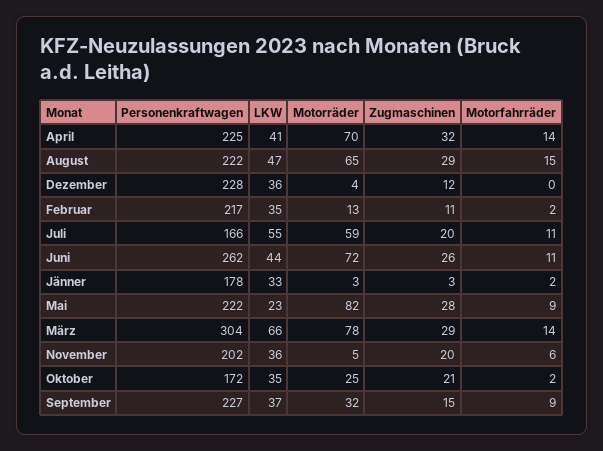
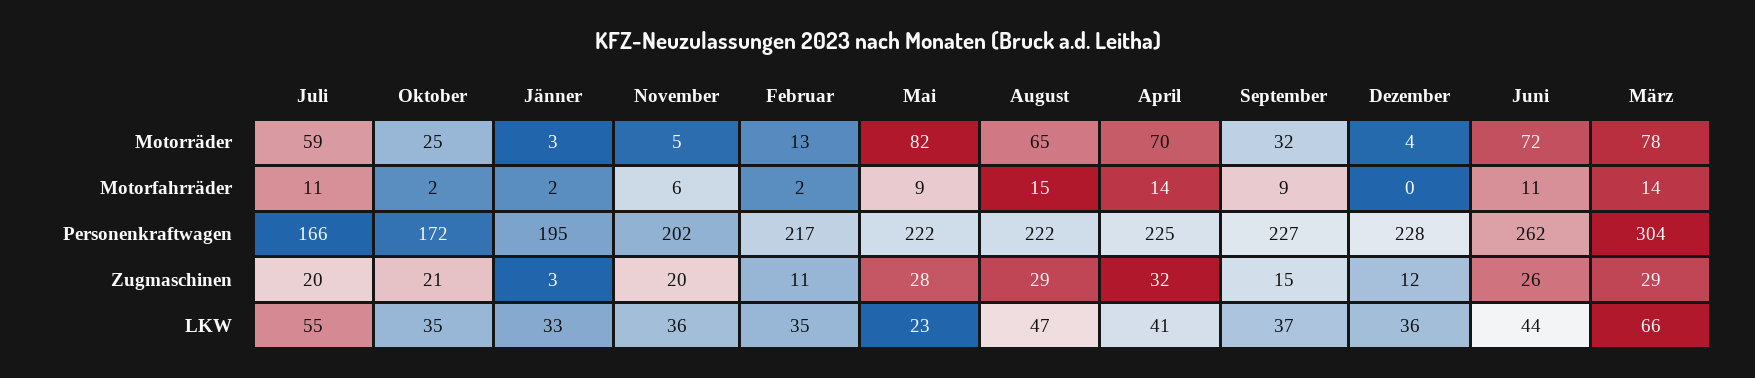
  {
    "Personenkraftwagen": {
      "April": 225,
      "August": 222,
      "Dezember": 228,
      "Februar": 217,
      "Juli": 166,
      "Juni": 262,
-     "Jänner": 178,
+     "Jänner": 195,
      "Mai": 222,
      "März": 304,
      "November": 202,
      "Oktober": 172,
      "September": 227
    },
    "LKW": {
      "April": 41,
      "August": 47,
      "Dezember": 36,
      "Februar": 35,
      "Juli": 55,
      "Juni": 44,
      "Jänner": 33,
      "Mai": 23,
      "März": 66,
      "November": 36,
      "Oktober": 35,
      "September": 37
    },
    "Motorräder": {
      "April": 70,
      "August": 65,
      "Dezember": 4,
      "Februar": 13,
      "Juli": 59,
      "Juni": 72,
      "Jänner": 3,
      "Mai": 82,
      "März": 78,
      "November": 5,
      "Oktober": 25,
      "September": 32
    },
    "Zugmaschinen": {
      "April": 32,
      "August": 29,
      "Dezember": 12,
      "Februar": 11,
      "Juli": 20,
      "Juni": 26,
      "Jänner": 3,
      "Mai": 28,
      "März": 29,
      "November": 20,
      "Oktober": 21,
      "September": 15
    },
    "Motorfahrräder": {
      "April": 14,
      "August": 15,
      "Dezember": 0,
      "Februar": 2,
      "Juli": 11,
      "Juni": 11,
      "Jänner": 2,
      "Mai": 9,
      "März": 14,
      "November": 6,
      "Oktober": 2,
      "September": 9
    }
  }

